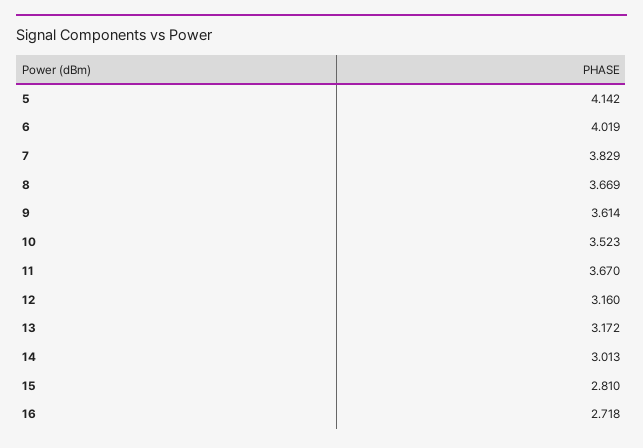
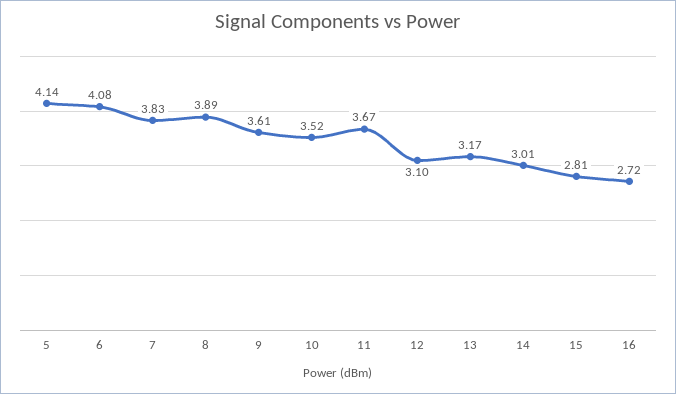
  {
    "5": 4.142,
-   "6": 4.019,
+   "6": 4.08,
    "7": 3.829,
-   "8": 3.669,
+   "8": 3.89,
    "9": 3.614,
    "10": 3.523,
    "11": 3.67,
-   "12": 3.16,
+   "12": 3.1,
    "13": 3.172,
    "14": 3.013,
    "15": 2.81,
    "16": 2.718
  }

